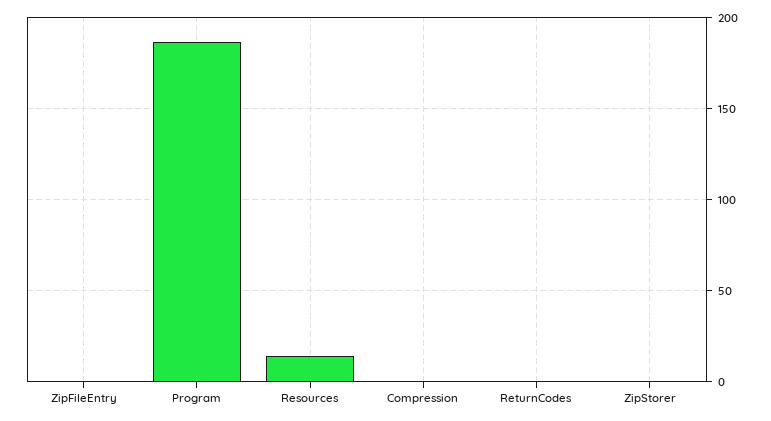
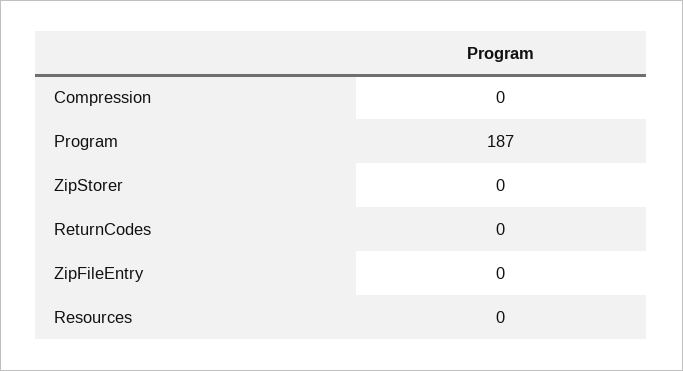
  {
    "ZipFileEntry": 0,
    "Program": 187,
-   "Resources": 15,
+   "Resources": 0,
    "Compression": 0,
    "ReturnCodes": 0,
    "ZipStorer": 0
  }

